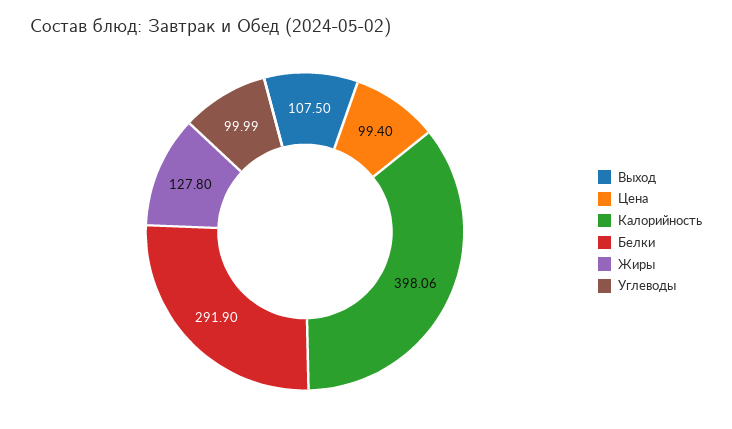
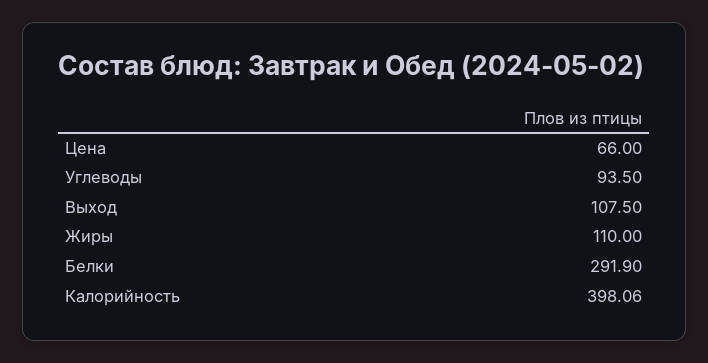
  {
    "Выход": 107.5,
-   "Цена": 99.4,
+   "Цена": 66,
    "Калорийность": 398.06,
    "Белки": 291.9,
-   "Жиры": 127.8,
+   "Жиры": 110,
-   "Углеводы": 99.99
+   "Углеводы": 93.5
  }

